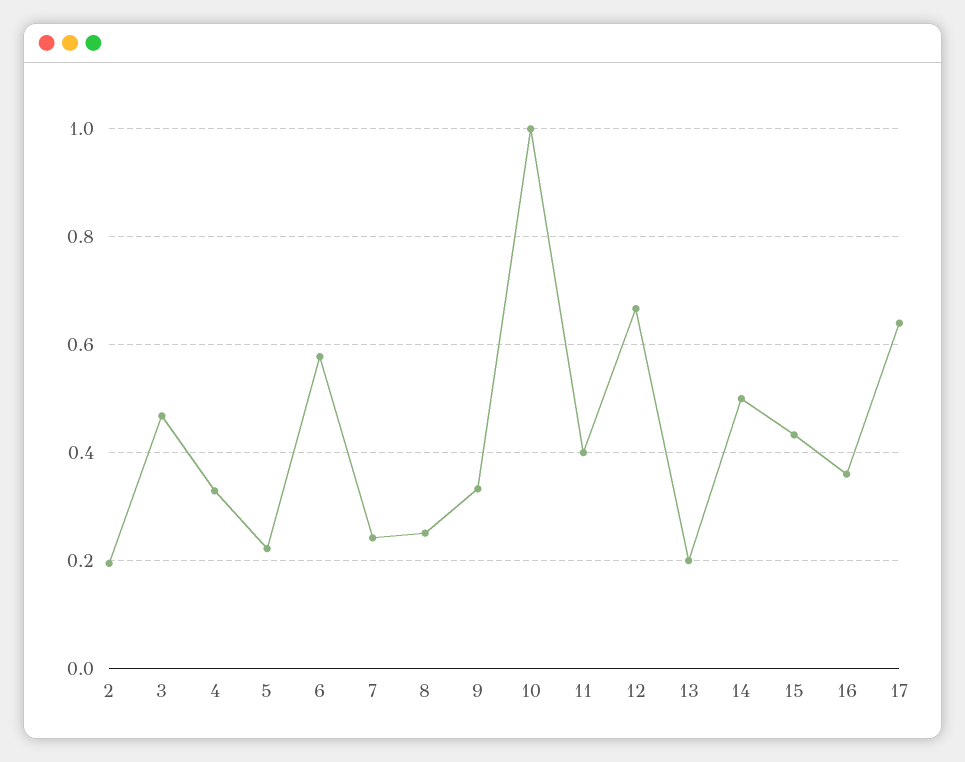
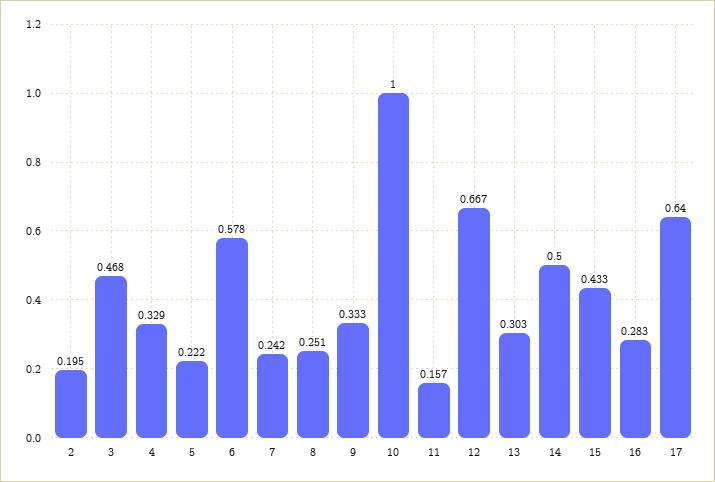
  {
    "2": 0.195,
    "3": 0.468,
    "4": 0.329,
    "5": 0.222,
    "6": 0.578,
    "7": 0.242,
    "8": 0.251,
    "9": 0.333,
    "10": 1,
-   "11": 0.4,
+   "11": 0.157,
    "12": 0.667,
-   "13": 0.2,
+   "13": 0.303,
    "14": 0.5,
    "15": 0.433,
-   "16": 0.36,
+   "16": 0.283,
    "17": 0.64
  }

